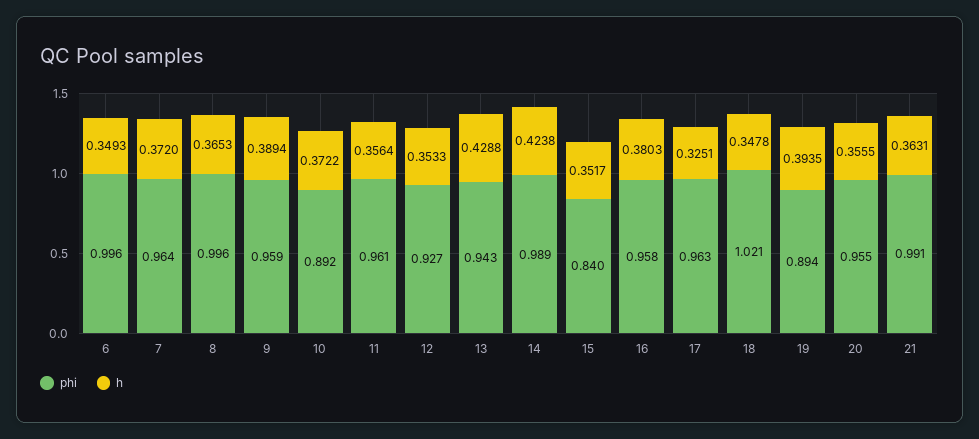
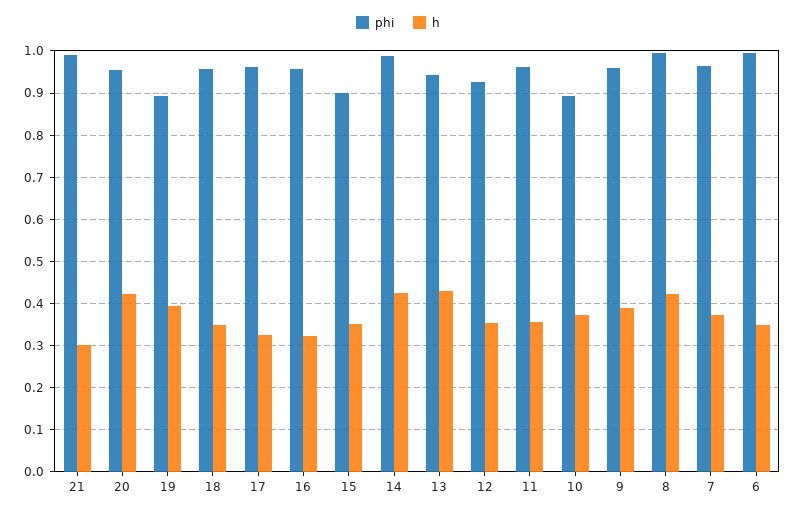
  {
    "phi": {
      "6": 0.996,
      "7": 0.964,
      "8": 0.996,
      "9": 0.959,
      "10": 0.892,
      "11": 0.961,
      "12": 0.927,
      "13": 0.943,
      "14": 0.989,
-     "15": 0.84,
+     "15": 0.9,
      "16": 0.958,
      "17": 0.963,
-     "18": 1.021,
+     "18": 0.96,
      "19": 0.894,
      "20": 0.955,
      "21": 0.991
    },
    "h": {
      "6": 0.3493,
      "7": 0.372,
-     "8": 0.3653,
+     "8": 0.42,
      "9": 0.3894,
      "10": 0.3722,
      "11": 0.3564,
      "12": 0.3533,
      "13": 0.4288,
      "14": 0.4238,
      "15": 0.3517,
-     "16": 0.3803,
+     "16": 0.32,
      "17": 0.3251,
      "18": 0.3478,
      "19": 0.3935,
-     "20": 0.3555,
+     "20": 0.42,
-     "21": 0.3631
+     "21": 0.3
    }
  }

